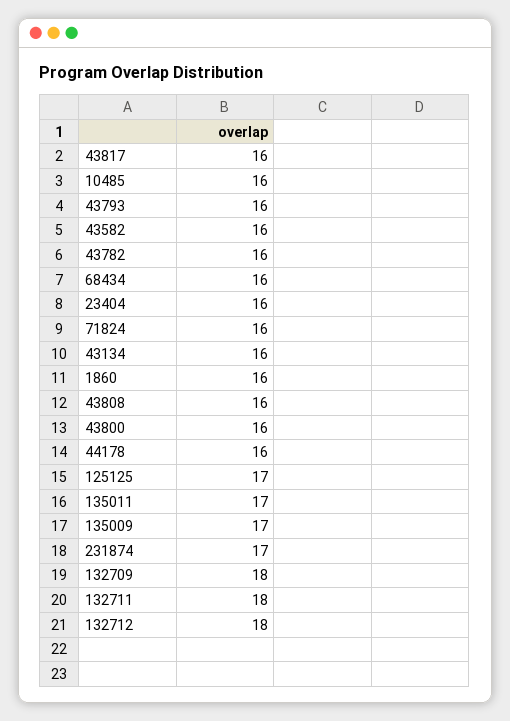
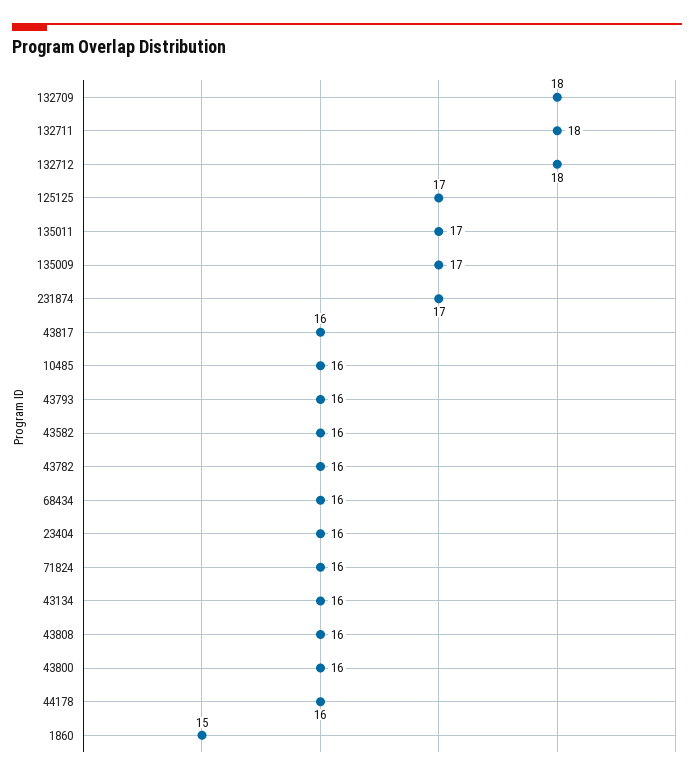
  {
    "43817": 16,
    "10485": 16,
    "43793": 16,
    "43582": 16,
    "43782": 16,
    "68434": 16,
    "23404": 16,
    "71824": 16,
    "43134": 16,
-   "1860": 16,
+   "1860": 15,
    "43808": 16,
    "43800": 16,
    "44178": 16,
    "125125": 17,
    "135011": 17,
    "135009": 17,
    "231874": 17,
    "132709": 18,
    "132711": 18,
    "132712": 18
  }

